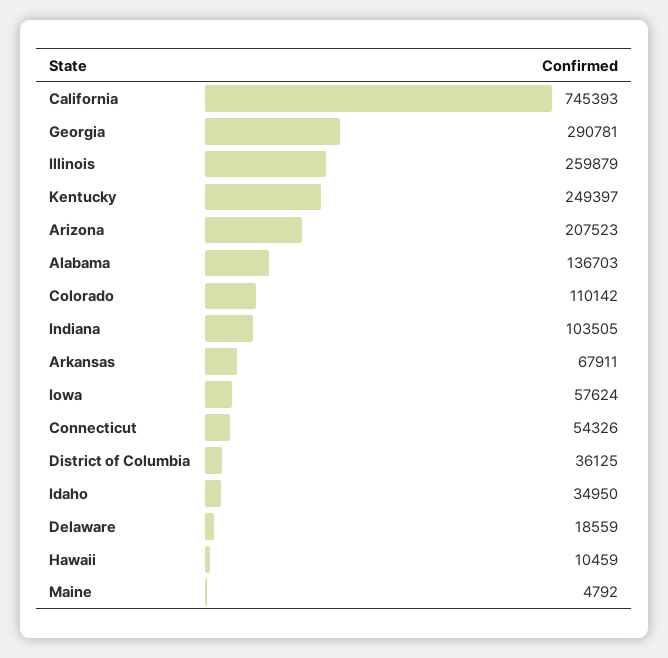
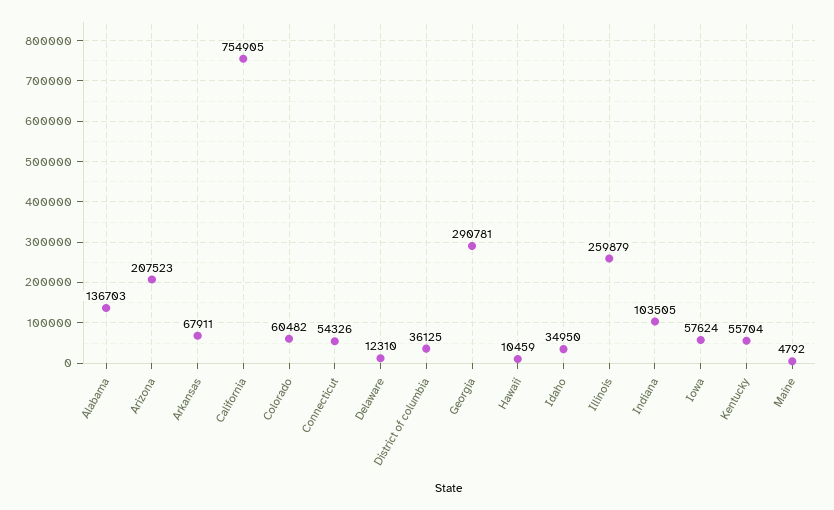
  {
-   "California": 745393,
+   "California": 754905,
    "Georgia": 290781,
    "Illinois": 259879,
-   "Kentucky": 249397,
+   "Kentucky": 55704,
    "Arizona": 207523,
    "Alabama": 136703,
-   "Colorado": 110142,
+   "Colorado": 60482,
    "Indiana": 103505,
    "Arkansas": 67911,
    "Iowa": 57624,
    "Connecticut": 54326,
    "District of Columbia": 36125,
    "Idaho": 34950,
-   "Delaware": 18559,
+   "Delaware": 12310,
    "Hawaii": 10459,
    "Maine": 4792
  }

